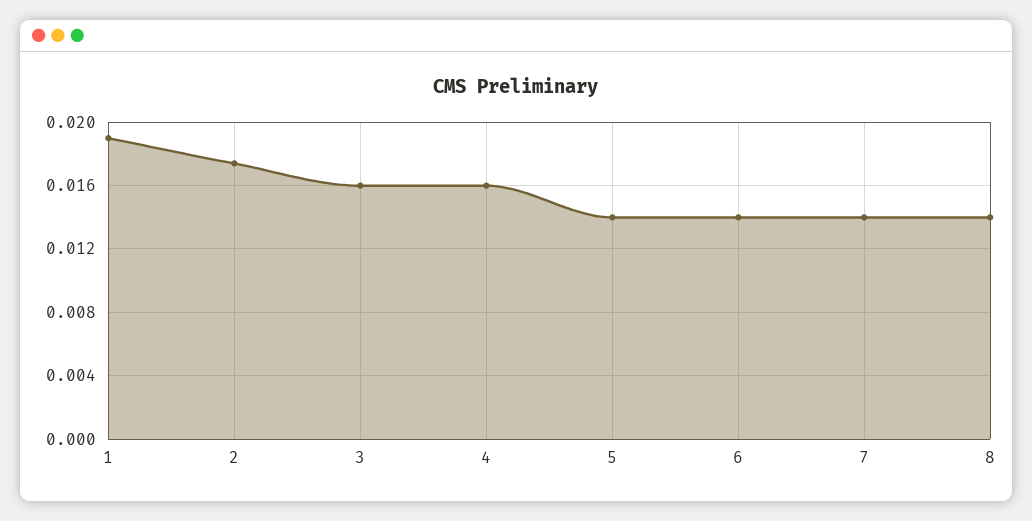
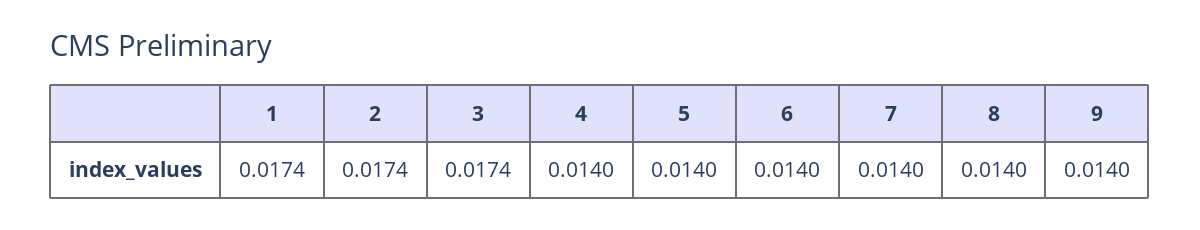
  {
-   "1": 0.019,
+   "1": 0.0174,
    "2": 0.0174,
-   "3": 0.016,
+   "3": 0.0174,
-   "4": 0.016,
+   "4": 0.014,
    "5": 0.014,
    "6": 0.014,
    "7": 0.014,
-   "8": 0.014
+   "8": 0.014,
+   "9": 0.014
  }

